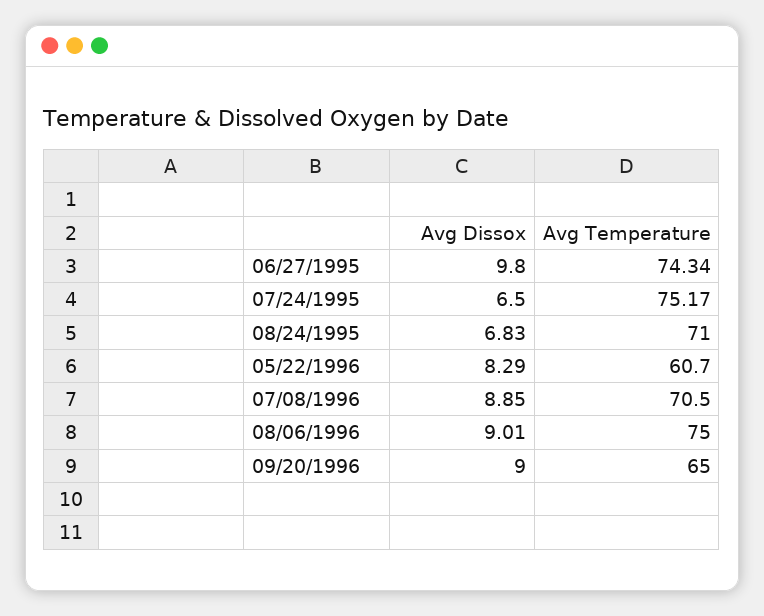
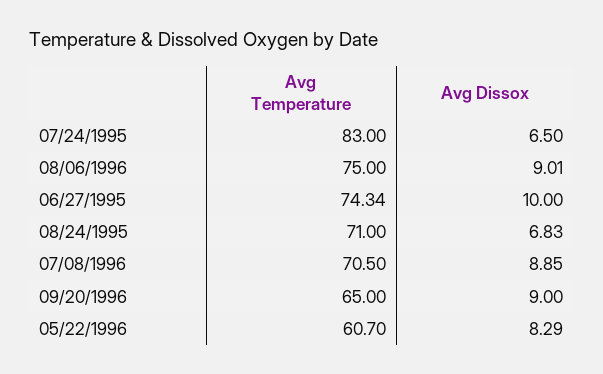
  {
    "Avg Dissox": {
-     "06/27/1995": 9.8,
+     "06/27/1995": 10,
      "07/24/1995": 6.5,
      "08/24/1995": 6.83,
      "05/22/1996": 8.29,
      "07/08/1996": 8.85,
      "08/06/1996": 9.01,
      "09/20/1996": 9
    },
    "Avg Temperature": {
      "06/27/1995": 74.34,
-     "07/24/1995": 75.17,
+     "07/24/1995": 83,
      "08/24/1995": 71,
      "05/22/1996": 60.7,
      "07/08/1996": 70.5,
      "08/06/1996": 75,
      "09/20/1996": 65
    }
  }

